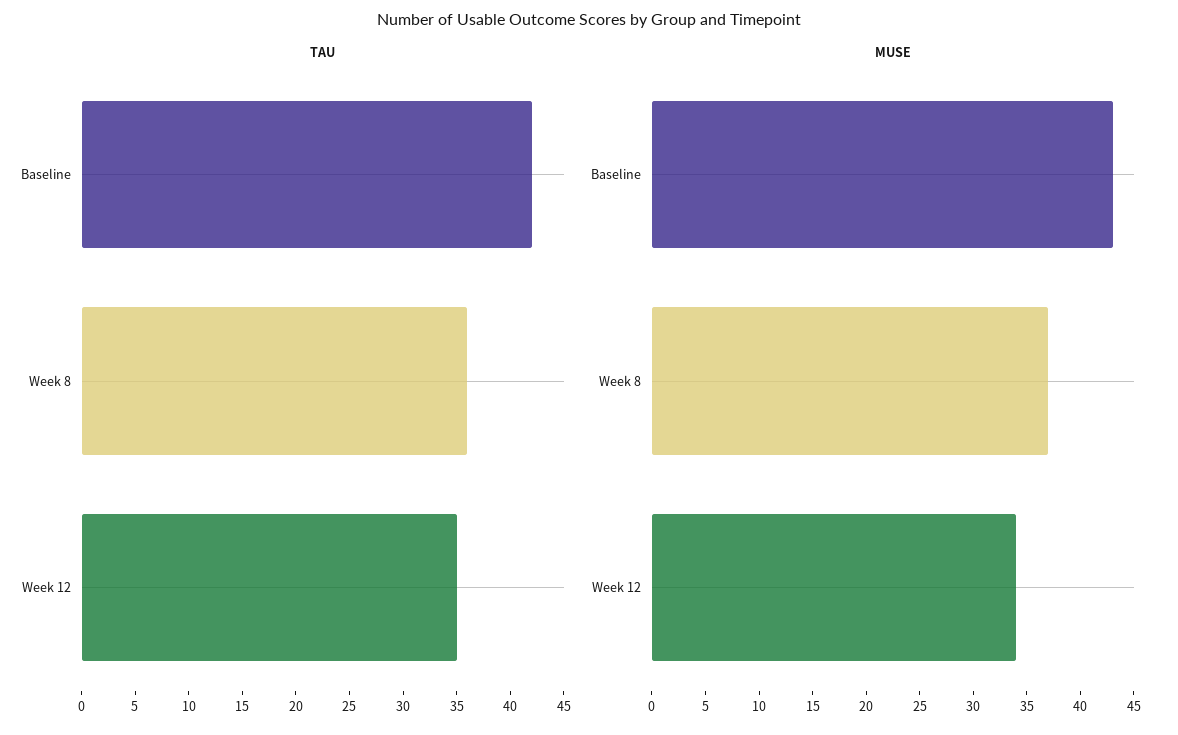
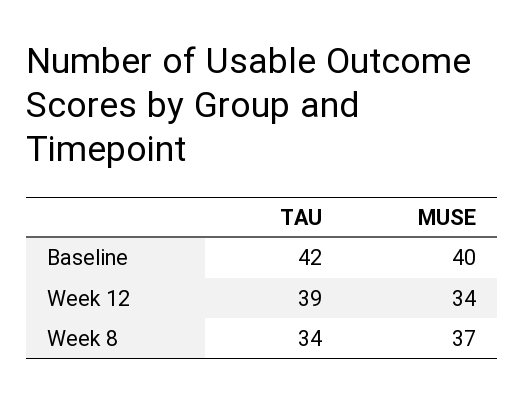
  {
    "TAU": {
      "Baseline": 42,
-     "Week 8": 36,
+     "Week 8": 34,
-     "Week 12": 35
+     "Week 12": 39
    },
    "MUSE": {
-     "Baseline": 43,
+     "Baseline": 40,
      "Week 8": 37,
      "Week 12": 34
    }
  }

